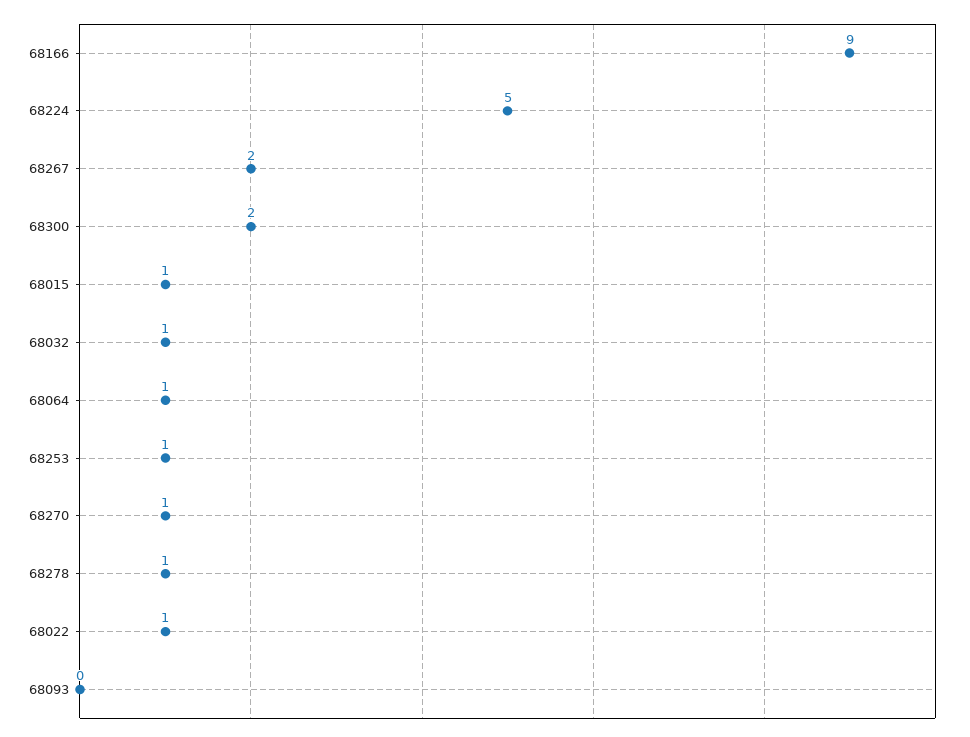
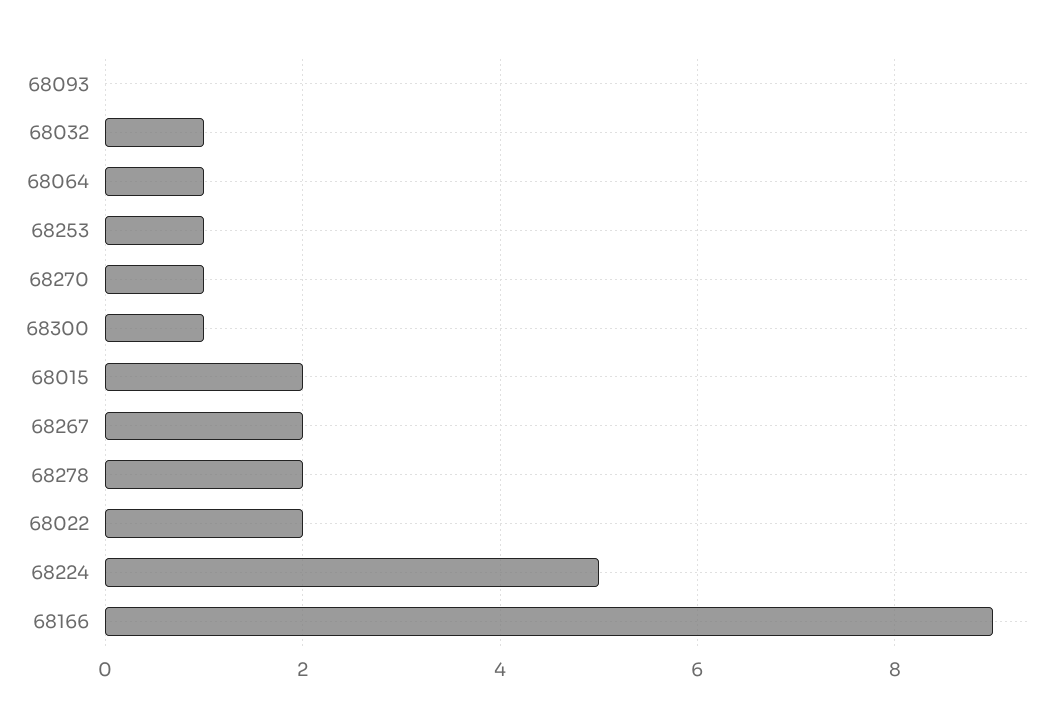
  {
    "68166": 9,
    "68224": 5,
    "68267": 2,
-   "68300": 2,
+   "68300": 1,
-   "68015": 1,
+   "68015": 2,
    "68032": 1,
    "68064": 1,
    "68253": 1,
    "68270": 1,
-   "68278": 1,
+   "68278": 2,
-   "68022": 1,
+   "68022": 2,
    "68093": 0
  }

